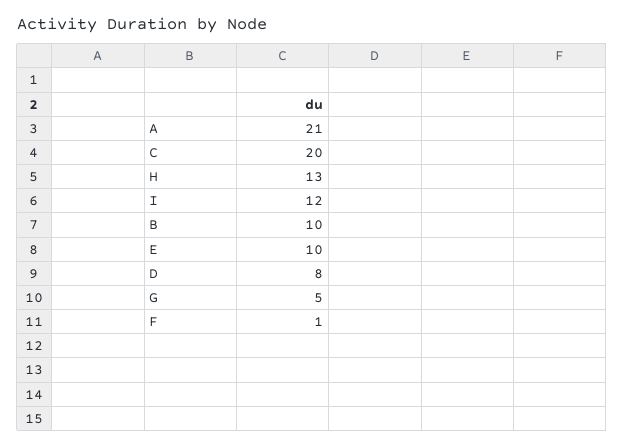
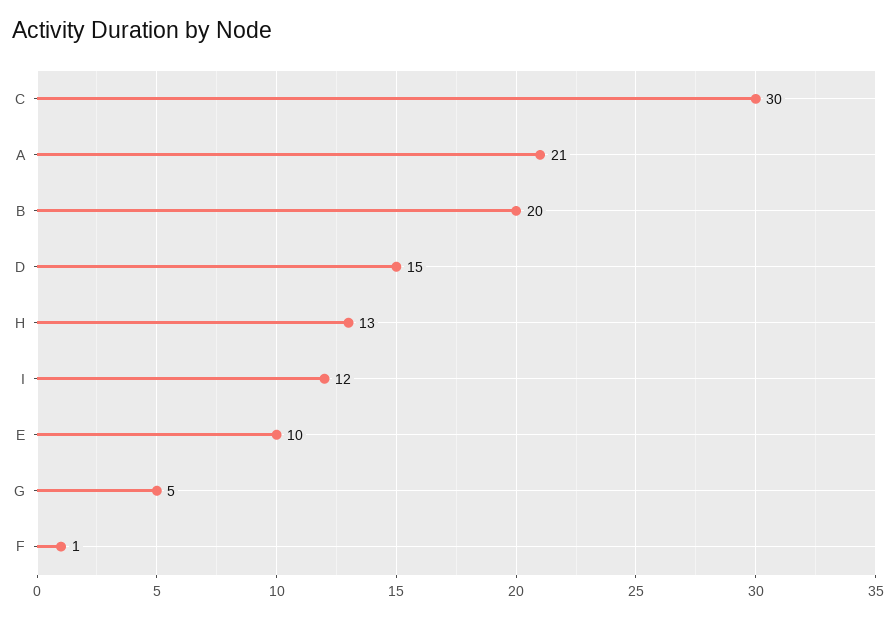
  {
    "A": 21,
-   "C": 20,
+   "C": 30,
    "H": 13,
    "I": 12,
-   "B": 10,
+   "B": 20,
    "E": 10,
-   "D": 8,
+   "D": 15,
    "G": 5,
    "F": 1
  }

